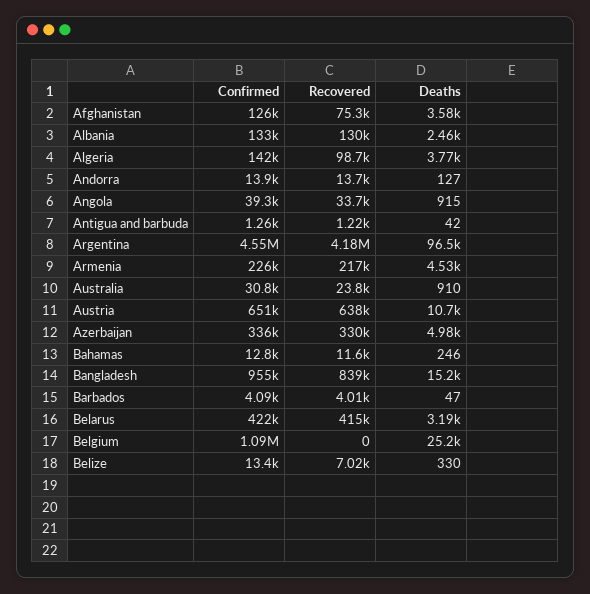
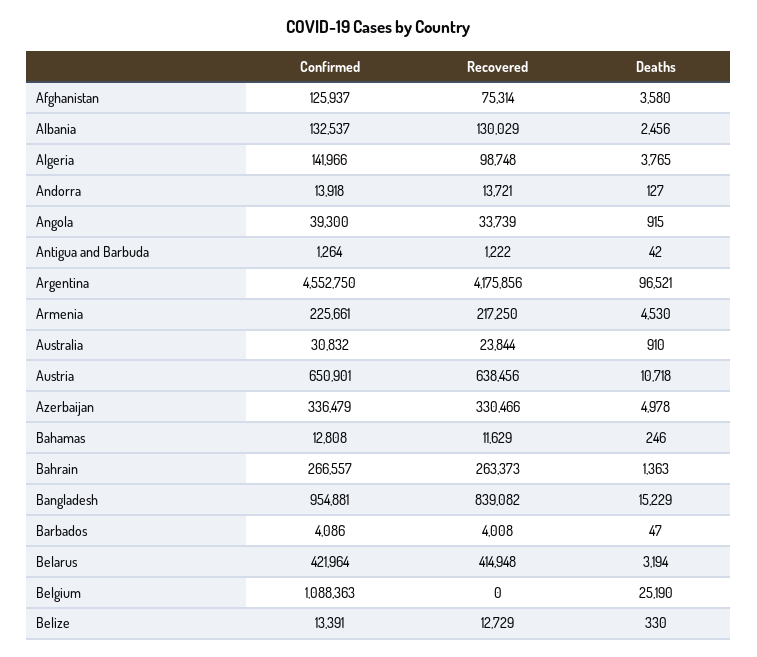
  {
    "Confirmed": {
      "Afghanistan": 125937,
      "Albania": 132537,
      "Algeria": 141966,
      "Andorra": 13918,
      "Angola": 39300,
      "Antigua and barbuda": 1264,
      "Argentina": 4552750,
      "Armenia": 225661,
      "Australia": 30832,
      "Austria": 650901,
      "Azerbaijan": 336479,
      "Bahamas": 12808,
      "Bangladesh": 954881,
      "Barbados": 4086,
      "Belarus": 421964,
      "Belgium": 1088363,
-     "Belize": 13391
+     "Belize": 13391,
+     "Bahrain": 266557
    },
    "Recovered": {
      "Afghanistan": 75314,
      "Albania": 130029,
      "Algeria": 98748,
      "Andorra": 13721,
      "Angola": 33739,
      "Antigua and barbuda": 1222,
      "Argentina": 4175856,
      "Armenia": 217250,
      "Australia": 23844,
      "Austria": 638456,
      "Azerbaijan": 330466,
      "Bahamas": 11629,
      "Bangladesh": 839082,
      "Barbados": 4008,
      "Belarus": 414948,
      "Belgium": 0,
-     "Belize": 7020
+     "Belize": 12729,
+     "Bahrain": 263373
    },
    "Deaths": {
      "Afghanistan": 3580,
      "Albania": 2456,
      "Algeria": 3765,
      "Andorra": 127,
      "Angola": 915,
      "Antigua and barbuda": 42,
      "Argentina": 96521,
      "Armenia": 4530,
      "Australia": 910,
      "Austria": 10718,
      "Azerbaijan": 4978,
      "Bahamas": 246,
      "Bangladesh": 15229,
      "Barbados": 47,
      "Belarus": 3194,
      "Belgium": 25190,
-     "Belize": 330
+     "Belize": 330,
+     "Bahrain": 1363
    }
  }

